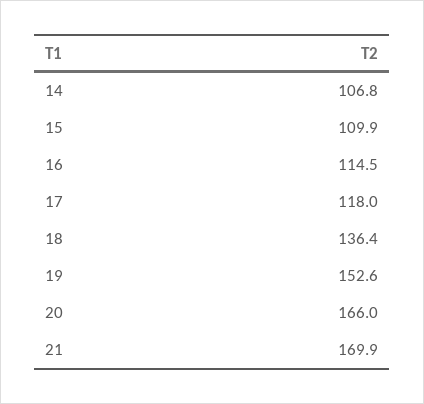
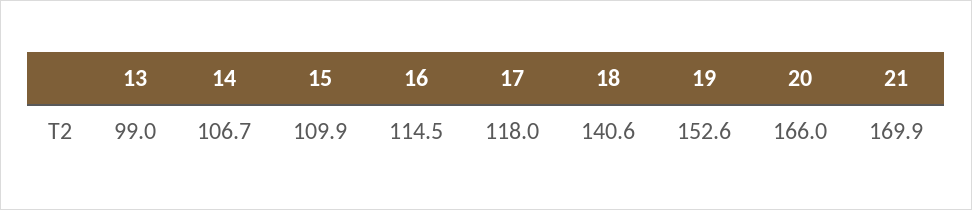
  {
-   "14": 106.8,
+   "14": 106.7,
    "15": 109.9,
    "16": 114.5,
    "17": 118,
-   "18": 136.4,
+   "18": 140.6,
    "19": 152.6,
    "20": 166,
-   "21": 169.9
+   "21": 169.9,
+   "13": 99
  }

